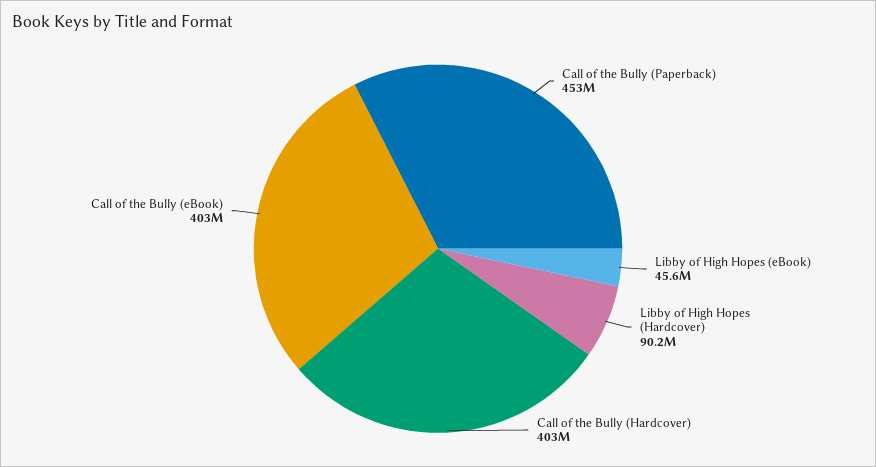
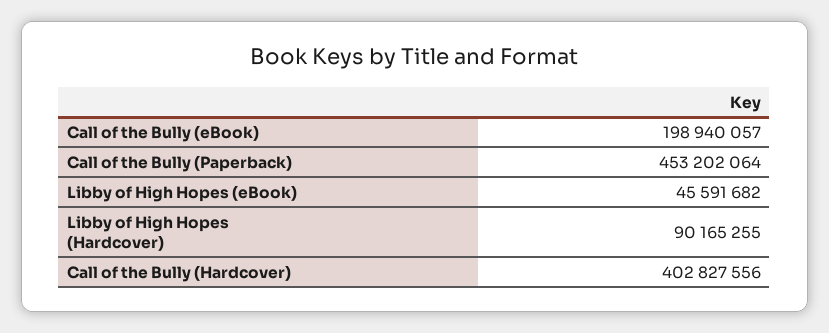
  {
    "Call of the Bully (Paperback)": 453202064,
    "Libby of High Hopes (eBook)": 45591682,
    "Libby of High Hopes (Hardcover)": 90165255,
    "Call of the Bully (Hardcover)": 402827556,
-   "Call of the Bully (eBook)": 403000000
+   "Call of the Bully (eBook)": 198940057
  }

